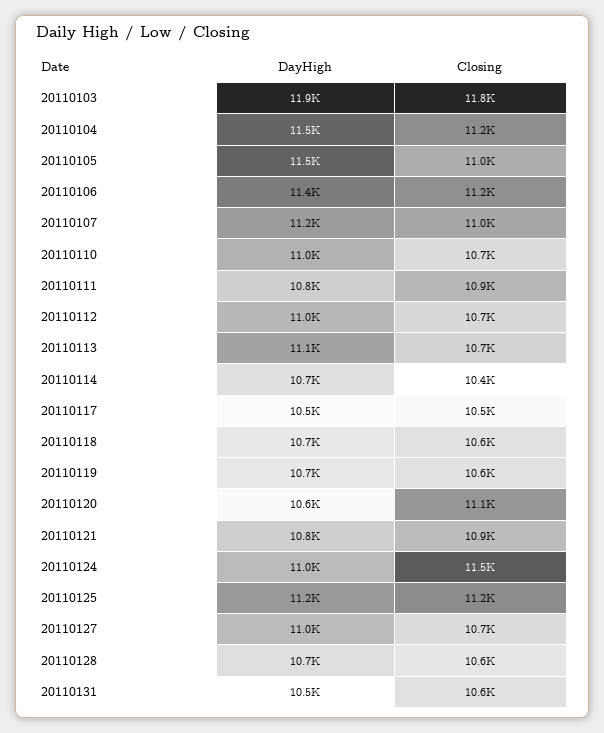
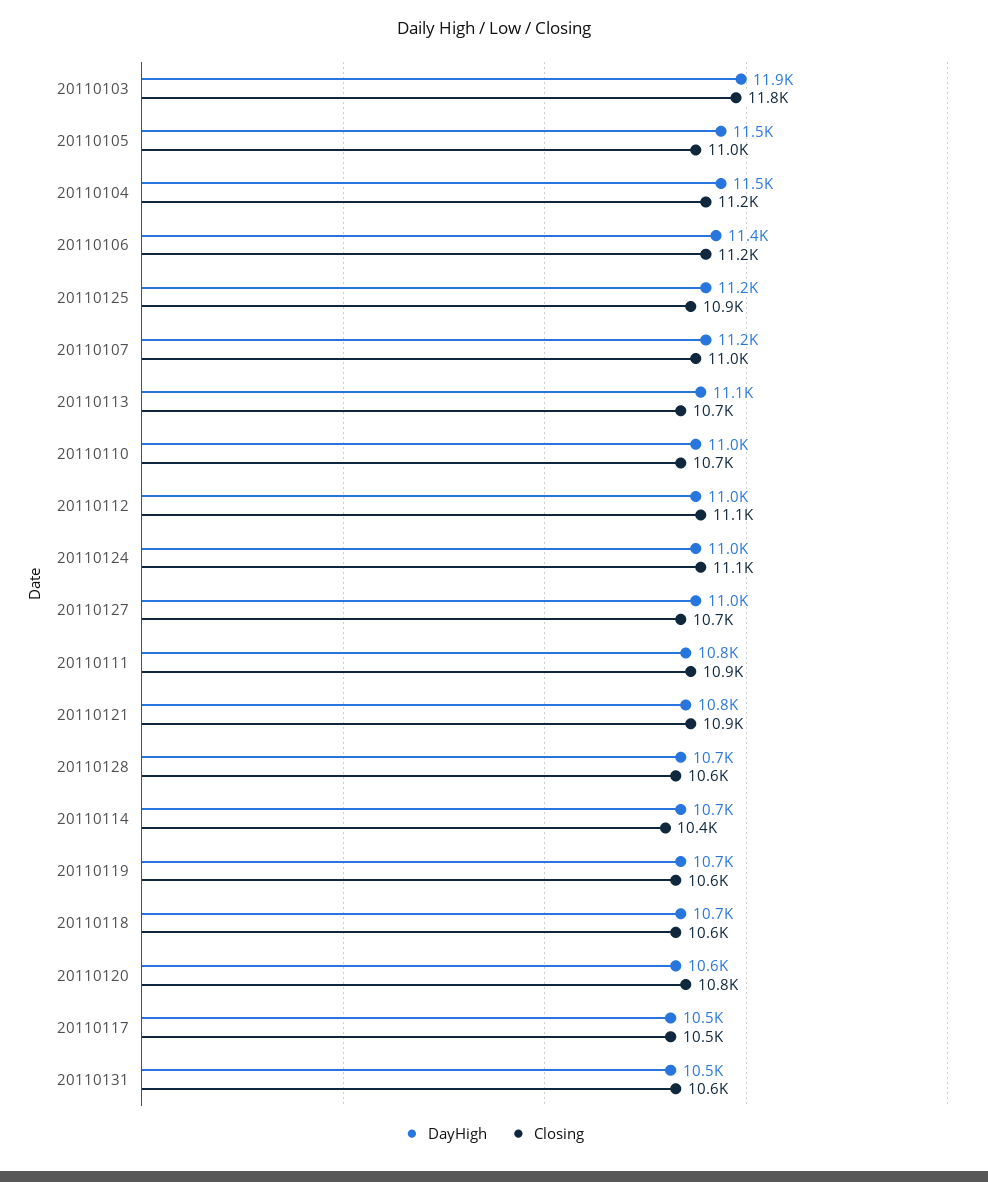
  {
    "DayHigh": {
      "20110103": 11900,
      "20110104": 11500,
      "20110105": 11500,
      "20110106": 11400,
      "20110107": 11200,
      "20110110": 11000,
      "20110111": 10800,
      "20110112": 11000,
      "20110113": 11100,
      "20110114": 10700,
      "20110117": 10500,
      "20110118": 10700,
      "20110119": 10700,
      "20110120": 10600,
      "20110121": 10800,
      "20110124": 11000,
      "20110125": 11200,
      "20110127": 11000,
      "20110128": 10700,
      "20110131": 10500
    },
    "Closing": {
      "20110103": 11800,
      "20110104": 11200,
      "20110105": 11000,
      "20110106": 11200,
      "20110107": 11000,
      "20110110": 10700,
      "20110111": 10900,
-     "20110112": 10700,
+     "20110112": 11100,
      "20110113": 10700,
      "20110114": 10400,
      "20110117": 10500,
      "20110118": 10600,
      "20110119": 10600,
-     "20110120": 11100,
+     "20110120": 10800,
      "20110121": 10900,
-     "20110124": 11500,
+     "20110124": 11100,
-     "20110125": 11200,
+     "20110125": 10900,
      "20110127": 10700,
      "20110128": 10600,
      "20110131": 10600
    }
  }

